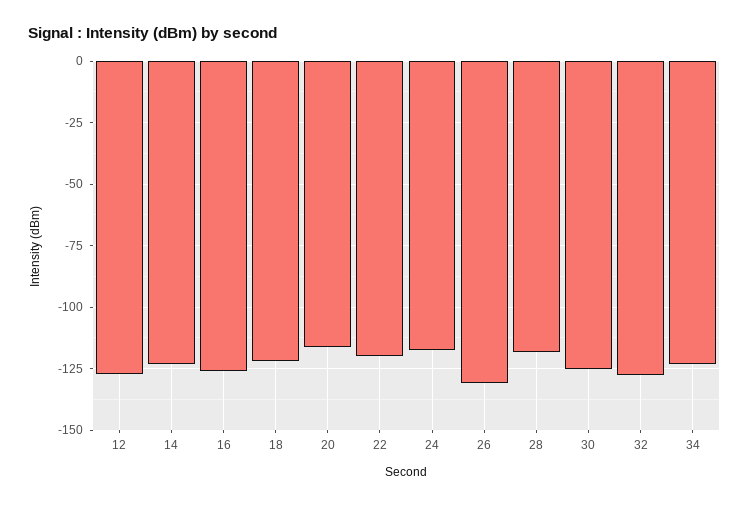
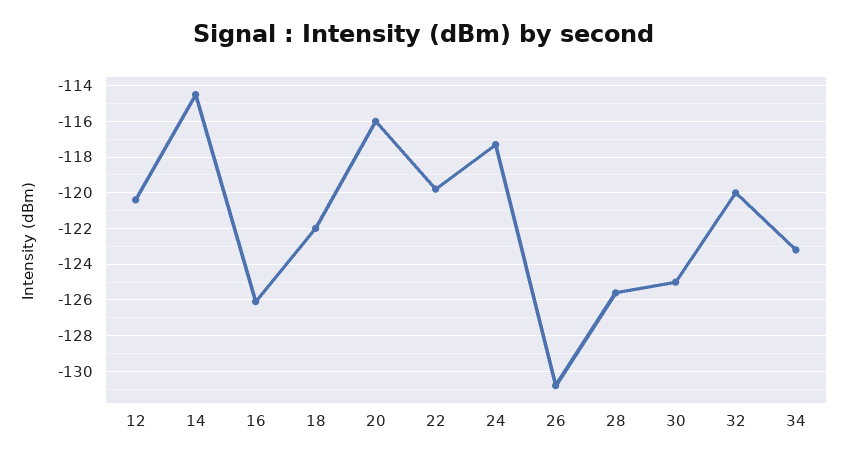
  {
-   "12": -127.5,
+   "12": -120.5,
-   "14": -122.5,
+   "14": -114.5,
    "16": -126,
    "18": -122,
    "20": -116,
    "22": -120,
    "24": -117.5,
    "26": -131,
-   "28": -117.5,
+   "28": -125.5,
    "30": -125,
-   "32": -127.5,
+   "32": -120,
    "34": -123
  }

